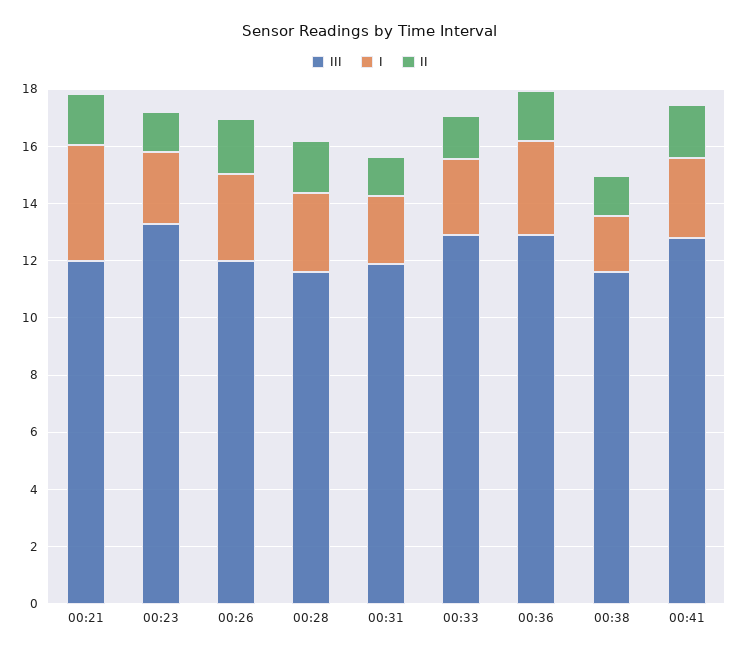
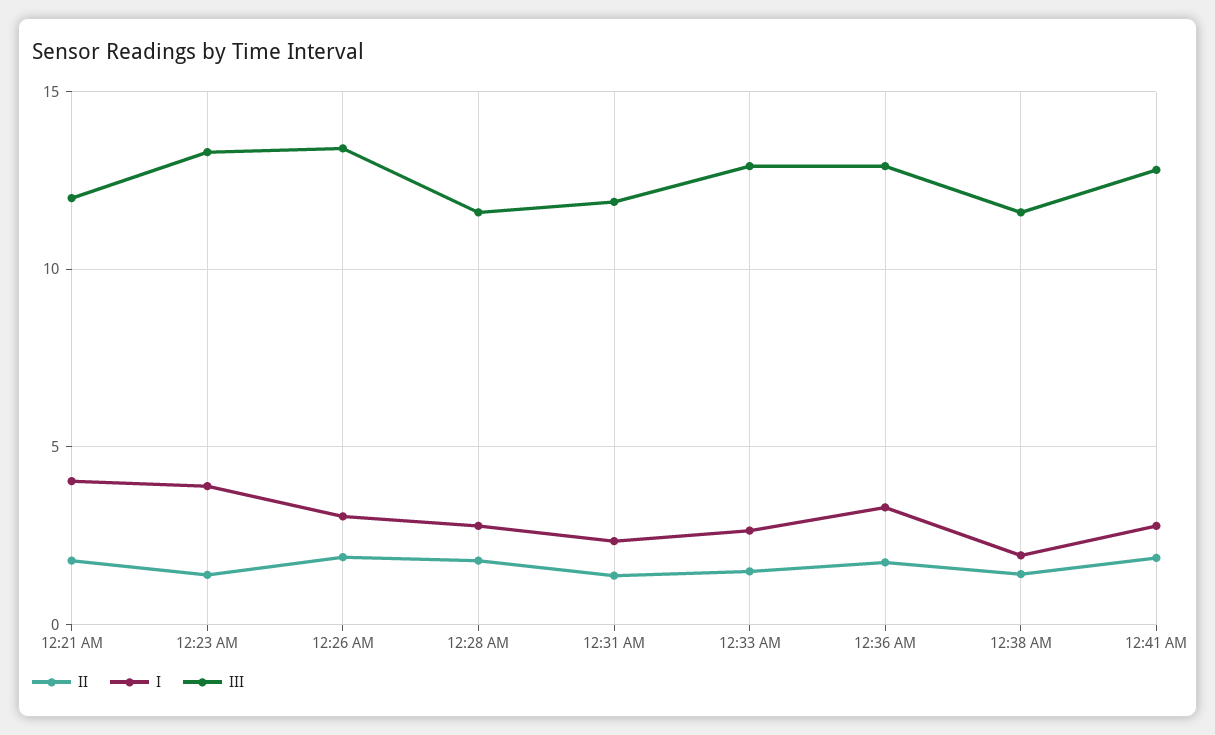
  {
    "III": {
      "00:21": 12,
      "00:23": 13.5,
-     "00:26": 12,
+     "00:26": 13.5,
      "00:28": 11.5,
      "00:31": 12,
      "00:33": 13,
      "00:36": 13,
      "00:38": 11.5,
      "00:41": 13
    },
    "I": {
      "00:21": 4,
-     "00:23": 2.5,
+     "00:23": 4,
      "00:26": 3,
      "00:28": 3,
      "00:31": 2.5,
      "00:33": 2.5,
      "00:36": 3.5,
      "00:38": 2,
      "00:41": 3
    },
    "II": {
      "00:21": 2,
      "00:23": 1.5,
      "00:26": 2,
      "00:28": 2,
      "00:31": 1.5,
      "00:33": 1.5,
      "00:36": 2,
      "00:38": 1.5,
      "00:41": 2
    }
  }

